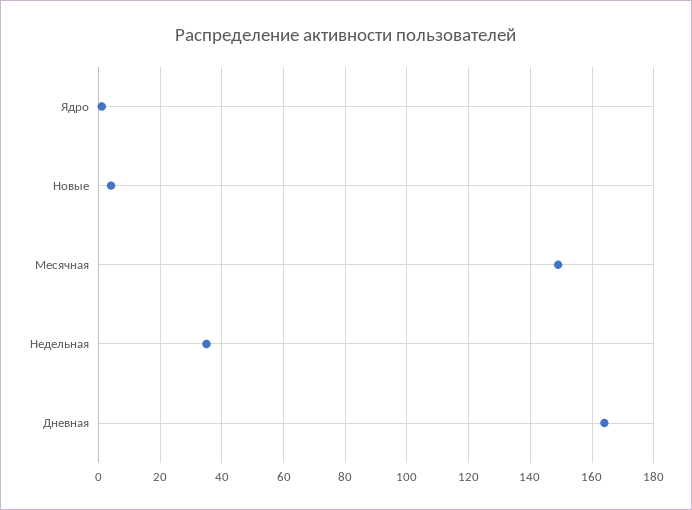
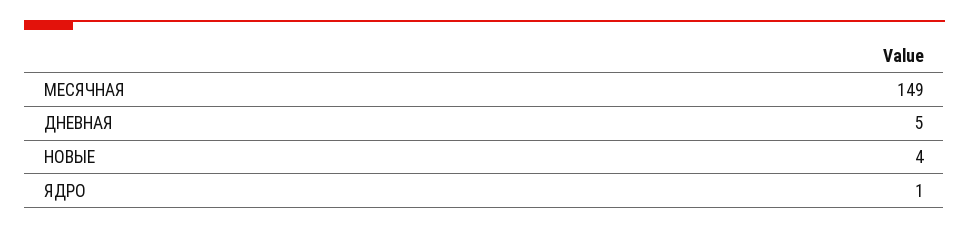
  {
    "Ядро": 1,
    "Новые": 4,
    "Месячная": 149,
-   "Недельная": 35,
-   "Дневная": 165
+   "Дневная": 5
  }

